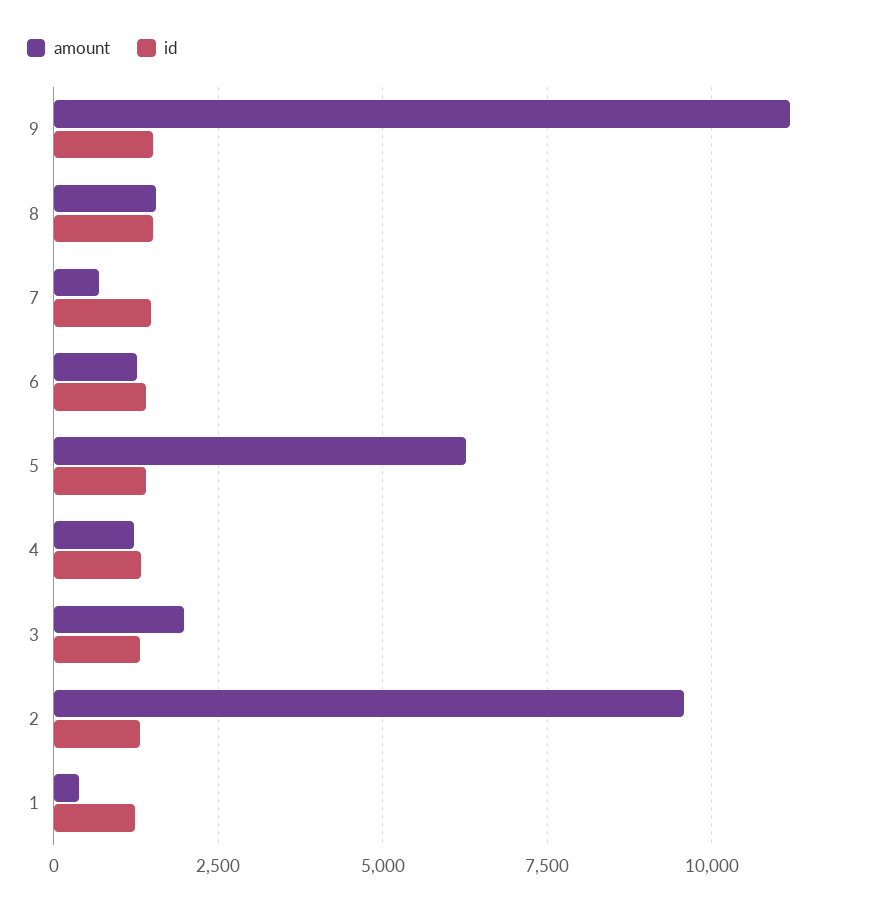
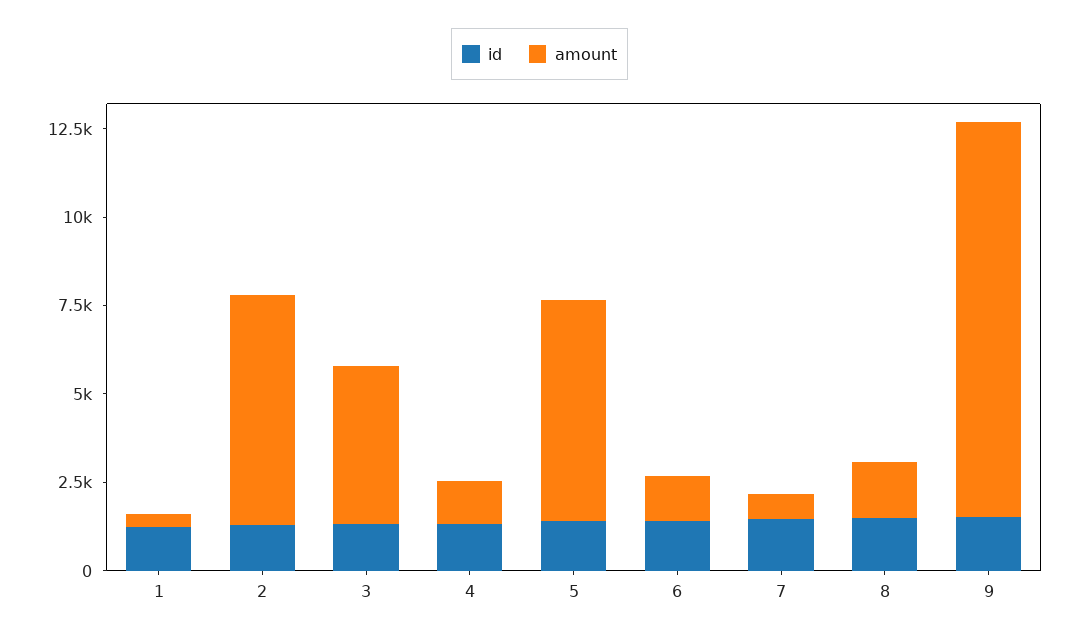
  {
    "amount": {
      "9": 11250,
      "8": 1500,
      "7": 750,
      "6": 1250,
      "5": 6250,
      "4": 1250,
-     "3": 2000,
+     "3": 4500,
-     "2": 9500,
+     "2": 6500,
      "1": 500
    },
    "id": {
      "9": 1500,
      "8": 1500,
      "7": 1500,
      "6": 1500,
      "5": 1500,
      "4": 1250,
      "3": 1250,
      "2": 1250,
      "1": 1250
    }
  }

